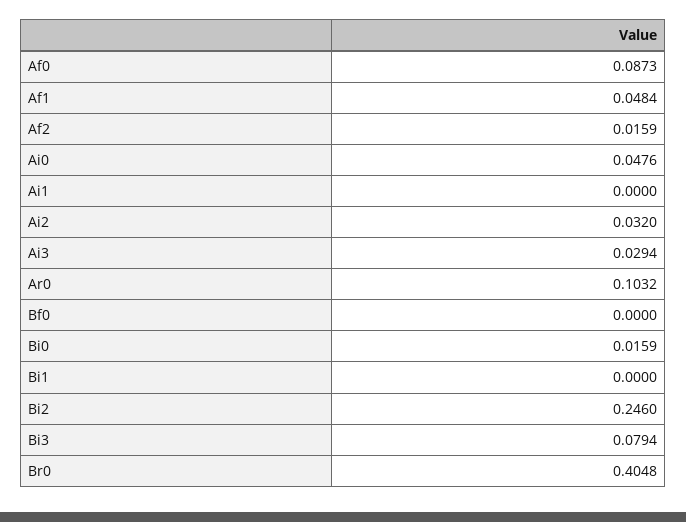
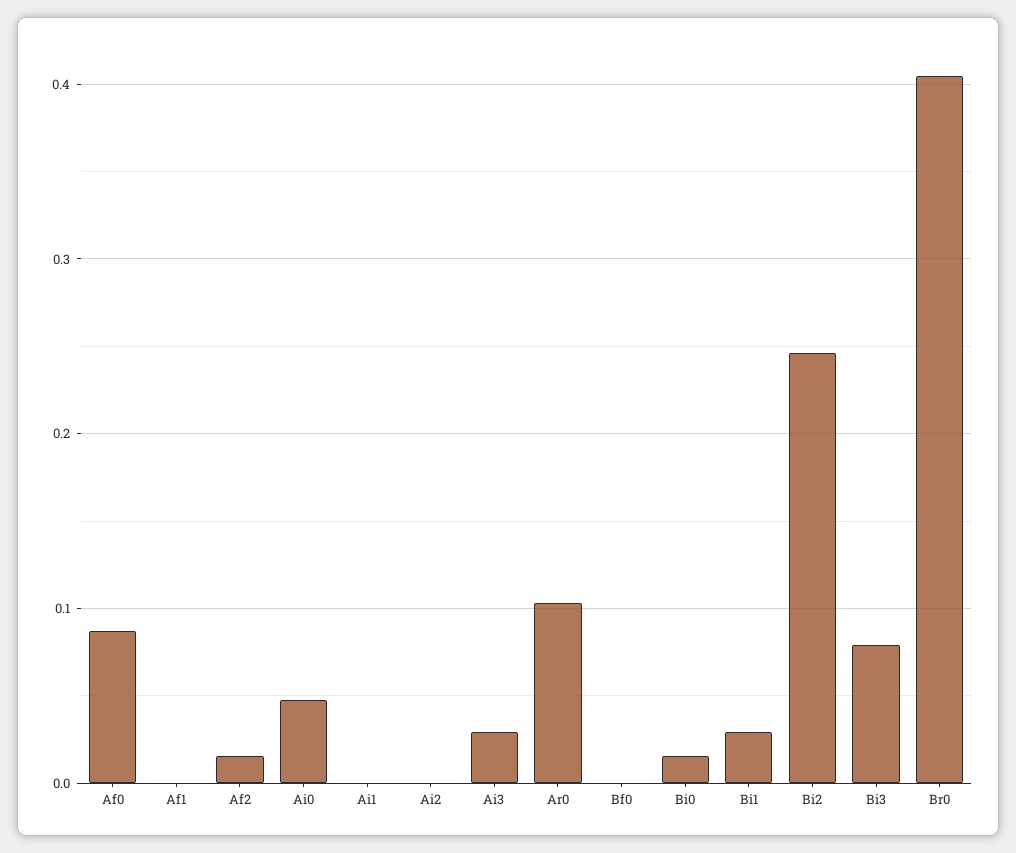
  {
    "Af0": 0.0873,
-   "Af1": 0.0484,
+   "Af1": 0,
    "Af2": 0.0159,
    "Ai0": 0.0476,
    "Ai1": 0,
-   "Ai2": 0.032,
+   "Ai2": 0,
    "Ai3": 0.0294,
    "Ar0": 0.1032,
    "Bf0": 0,
    "Bi0": 0.0159,
-   "Bi1": 0,
+   "Bi1": 0.03,
    "Bi2": 0.246,
    "Bi3": 0.0794,
    "Br0": 0.4048
  }

